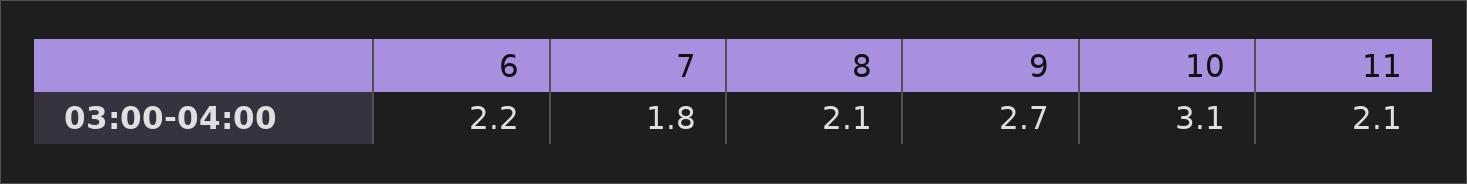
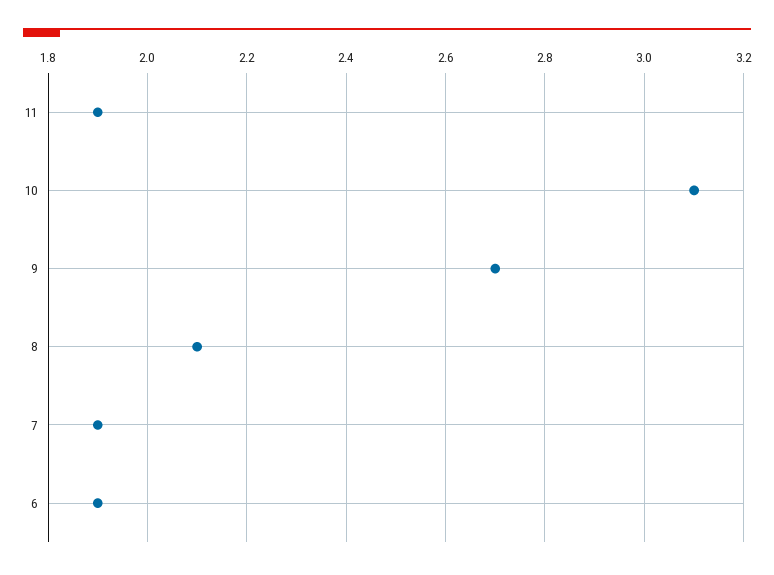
  {
-   "6": 2.2,
+   "6": 1.9,
-   "7": 1.8,
+   "7": 1.9,
    "8": 2.1,
    "9": 2.7,
    "10": 3.1,
-   "11": 2.1
+   "11": 1.9
  }

